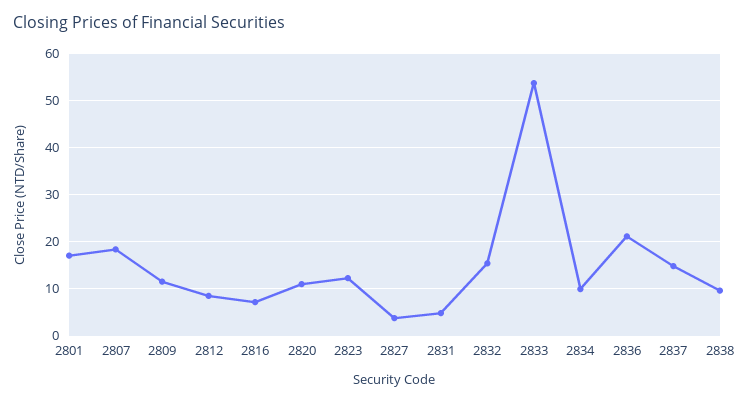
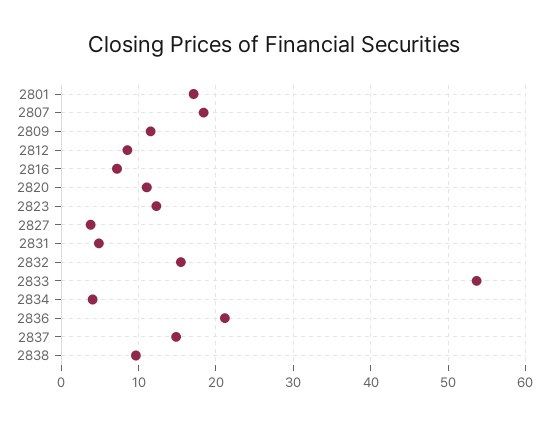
  {
    "2801": 17,
    "2807": 18,
    "2809": 12,
    "2812": 9,
    "2816": 7,
    "2820": 11,
    "2823": 12,
    "2827": 4,
    "2831": 5,
    "2832": 15,
    "2833": 54,
-   "2834": 10,
+   "2834": 4,
    "2836": 21,
    "2837": 15,
    "2838": 10
  }

